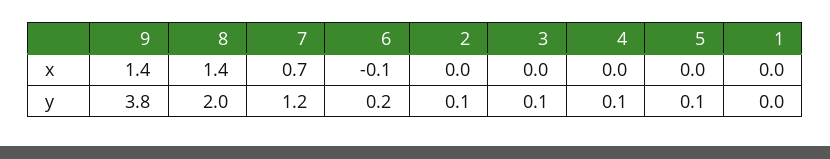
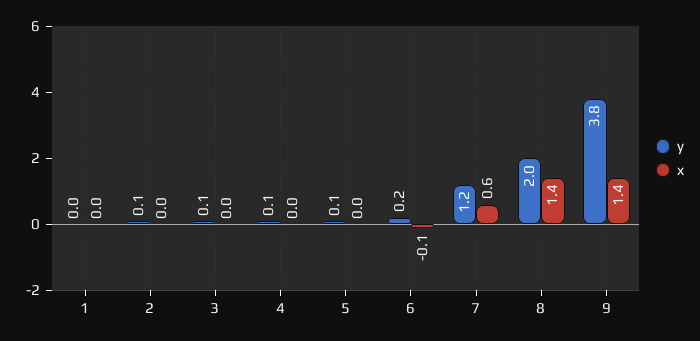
  {
    "x": {
      "9": 1.4,
      "8": 1.4,
-     "7": 0.7,
+     "7": 0.6,
      "6": -0.1,
      "2": 0,
      "3": 0,
      "4": 0,
      "5": 0,
      "1": 0
    },
    "y": {
      "9": 3.8,
      "8": 2,
      "7": 1.2,
      "6": 0.2,
      "2": 0.1,
      "3": 0.1,
      "4": 0.1,
      "5": 0.1,
      "1": 0
    }
  }

